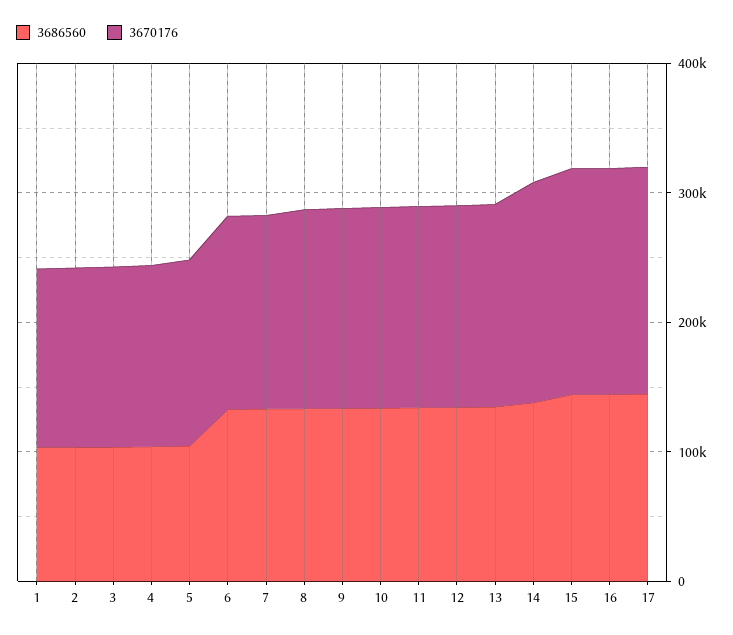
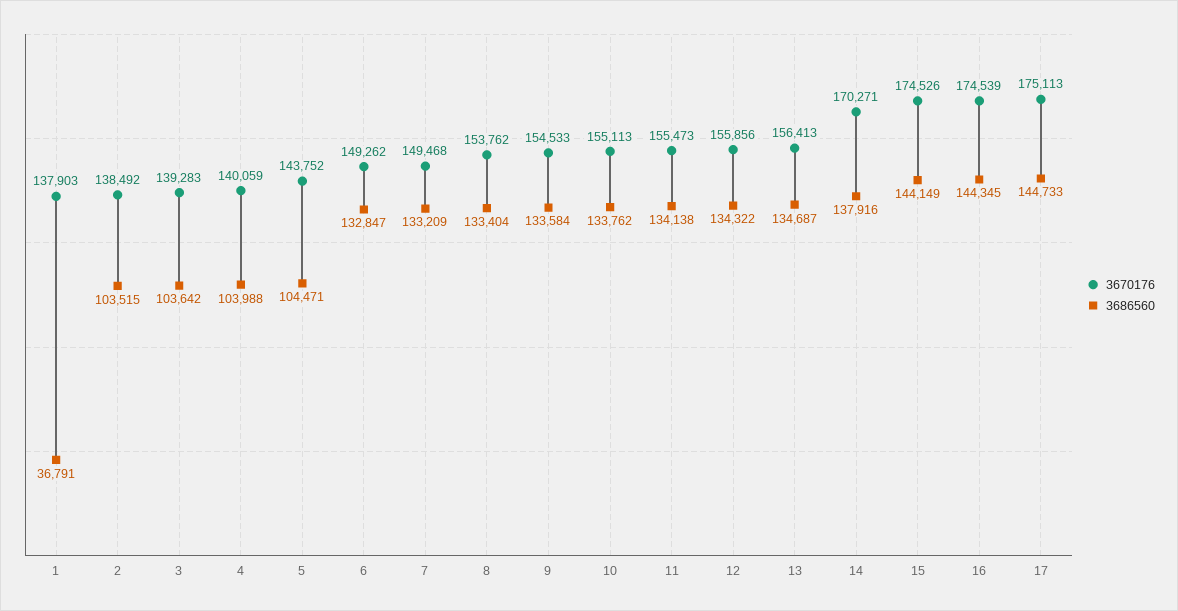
  {
    "3686560": {
-     "1": 100000,
+     "1": 36791,
      "2": 103515,
      "3": 103642,
      "4": 103988,
      "5": 104471,
      "6": 132847,
      "7": 133209,
      "8": 133404,
      "9": 133584,
      "10": 133762,
      "11": 134138,
      "12": 134322,
      "13": 134687,
      "14": 137916,
      "15": 144149,
      "16": 144345,
      "17": 144733
    },
    "3670176": {
      "1": 137903,
      "2": 138492,
      "3": 139283,
      "4": 140059,
      "5": 143752,
      "6": 149262,
      "7": 149468,
      "8": 153762,
      "9": 154533,
      "10": 155113,
      "11": 155473,
      "12": 155856,
      "13": 156413,
      "14": 170271,
      "15": 174526,
      "16": 174539,
      "17": 175113
    }
  }

